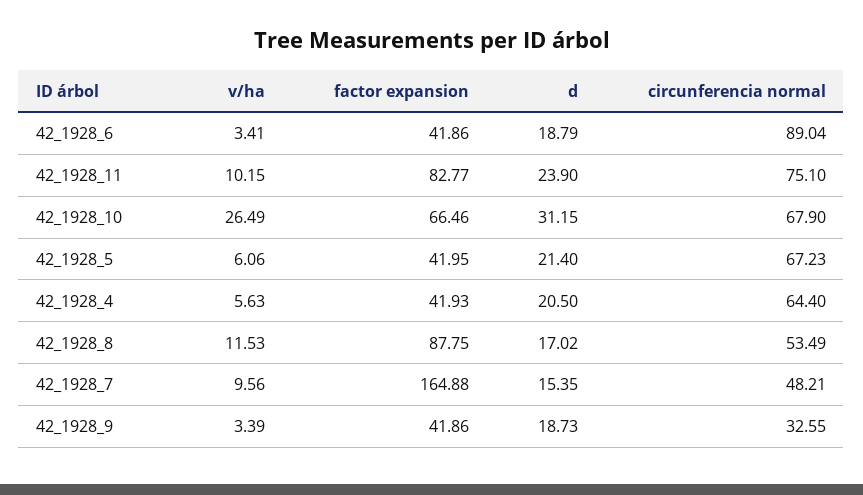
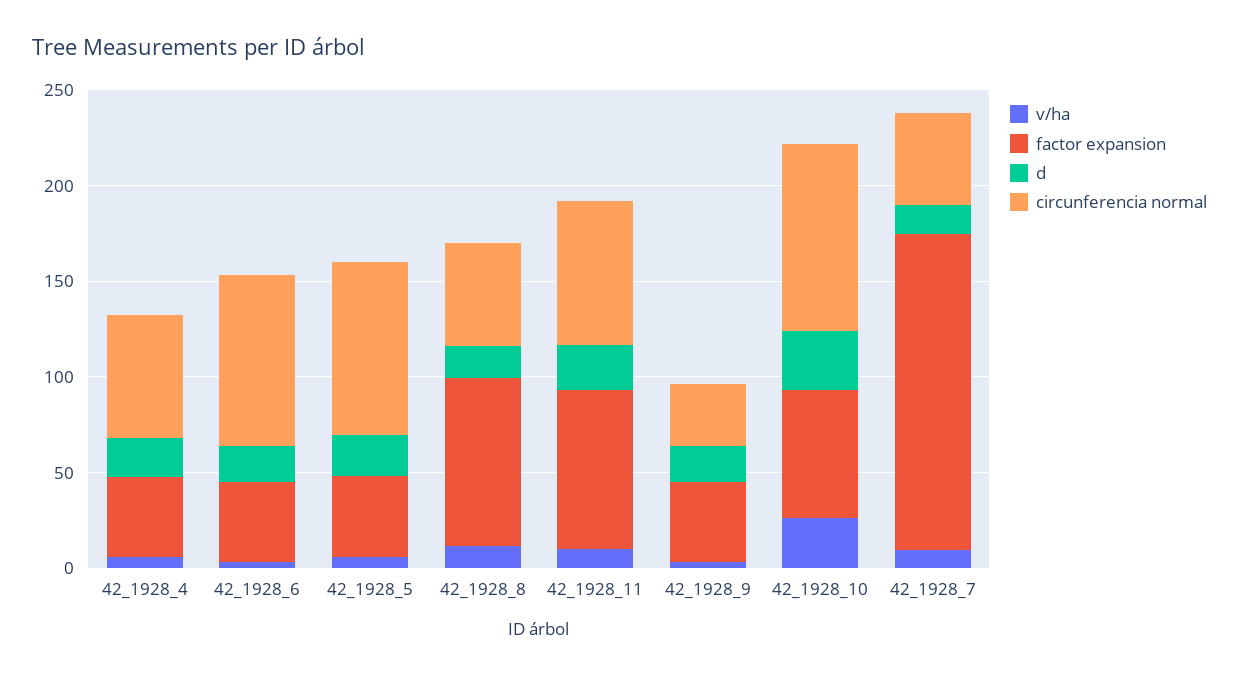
  {
    "v/ha": {
      "42_1928_6": 3.41,
      "42_1928_11": 10.15,
      "42_1928_10": 26.49,
      "42_1928_5": 6.06,
      "42_1928_4": 5.63,
      "42_1928_8": 11.53,
      "42_1928_7": 9.56,
      "42_1928_9": 3.39
    },
    "factor expansion": {
      "42_1928_6": 41.86,
      "42_1928_11": 82.77,
      "42_1928_10": 66.46,
      "42_1928_5": 41.95,
      "42_1928_4": 41.93,
      "42_1928_8": 87.75,
      "42_1928_7": 164.88,
      "42_1928_9": 41.86
    },
    "d": {
      "42_1928_6": 18.79,
      "42_1928_11": 23.9,
      "42_1928_10": 31.15,
      "42_1928_5": 21.4,
      "42_1928_4": 20.5,
      "42_1928_8": 17.02,
      "42_1928_7": 15.35,
      "42_1928_9": 18.73
    },
    "circunferencia normal": {
      "42_1928_6": 89.04,
      "42_1928_11": 75.1,
-     "42_1928_10": 67.9,
+     "42_1928_10": 100,
-     "42_1928_5": 67.23,
+     "42_1928_5": 90,
      "42_1928_4": 64.4,
      "42_1928_8": 53.49,
      "42_1928_7": 48.21,
      "42_1928_9": 32.55
    }
  }

